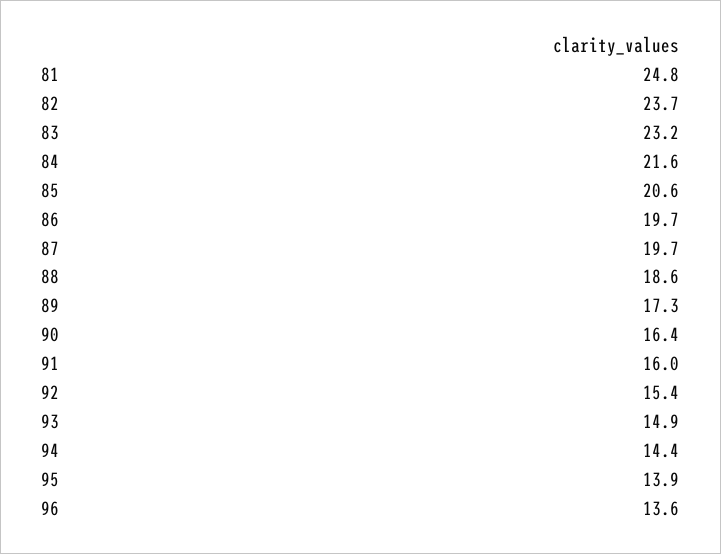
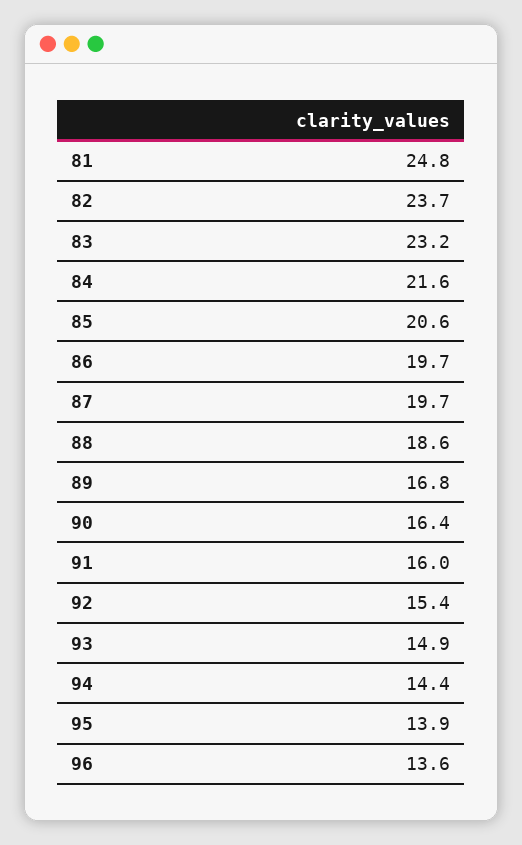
  {
    "81": 24.8,
    "82": 23.7,
    "83": 23.2,
    "84": 21.6,
    "85": 20.6,
    "86": 19.7,
    "87": 19.7,
    "88": 18.6,
-   "89": 17.3,
+   "89": 16.8,
    "90": 16.4,
    "91": 16,
    "92": 15.4,
    "93": 14.9,
    "94": 14.4,
    "95": 13.9,
    "96": 13.6
  }

